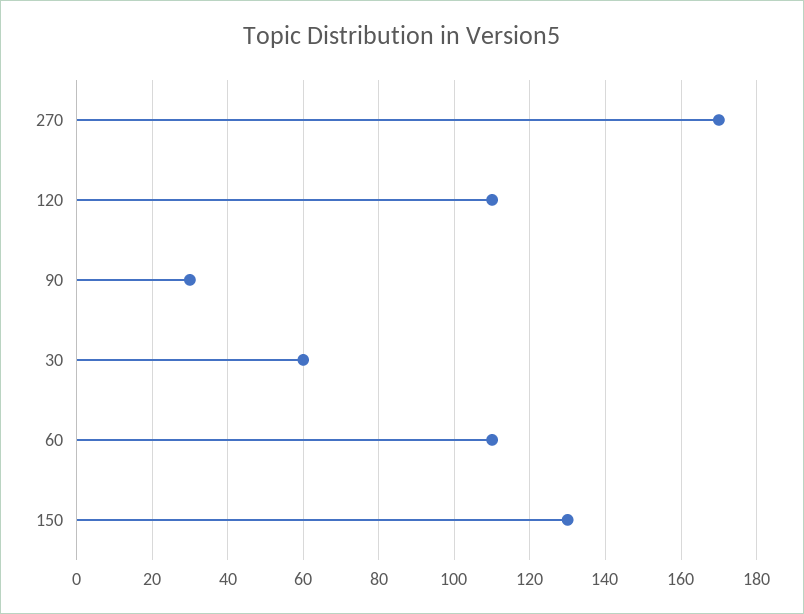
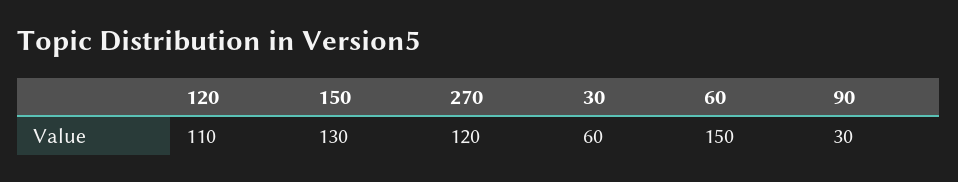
  {
-   "270": 170,
+   "270": 120,
    "120": 110,
    "90": 30,
    "30": 60,
-   "60": 110,
+   "60": 150,
    "150": 130
  }

